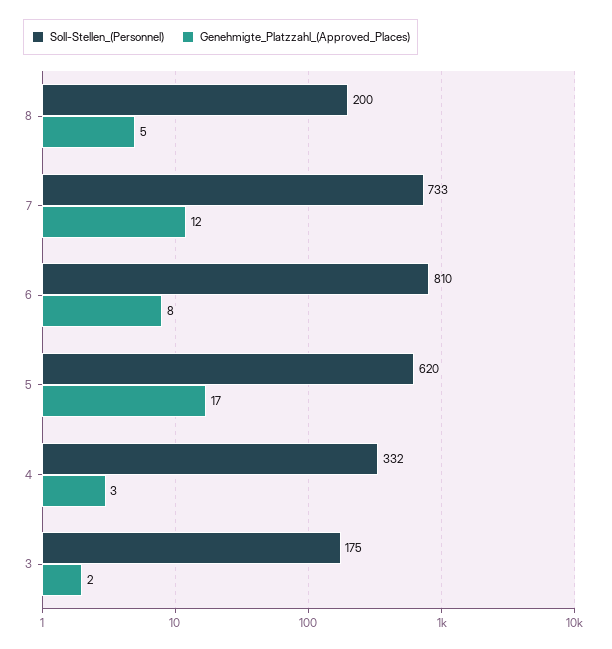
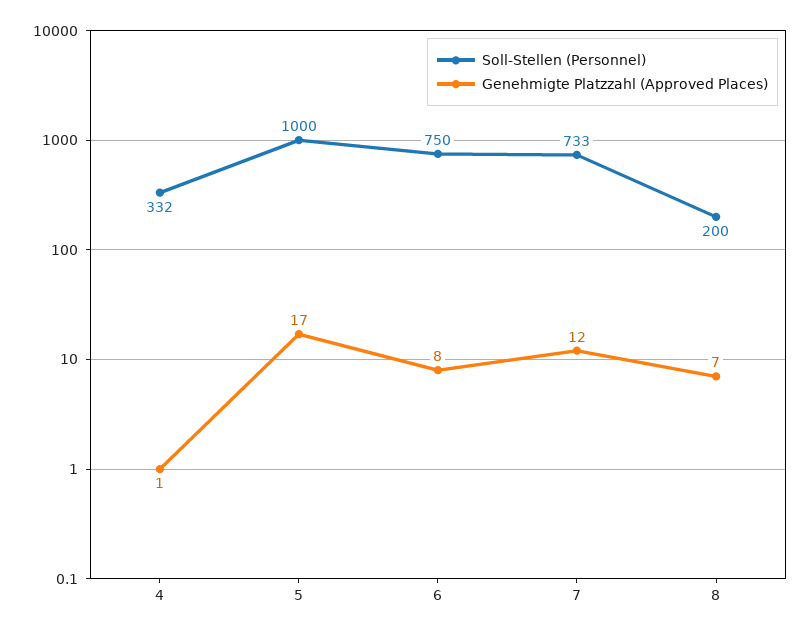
  {
    "Soll-Stellen_(Personnel)": {
      "8": 200,
      "7": 733,
-     "6": 810,
+     "6": 750,
-     "5": 620,
+     "5": 1000,
-     "4": 332,
+     "4": 332
-     "3": 175
    },
    "Genehmigte_Platzzahl_(Approved_Places)": {
-     "8": 5,
+     "8": 7,
      "7": 12,
      "6": 8,
      "5": 17,
-     "4": 3,
+     "4": 1
-     "3": 2
    }
  }

